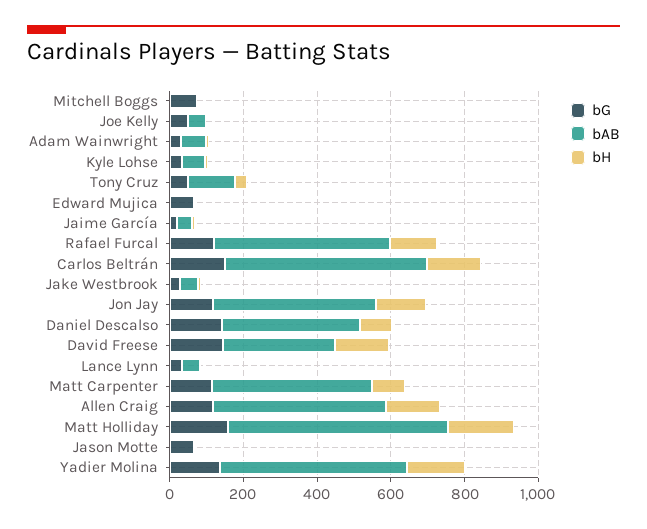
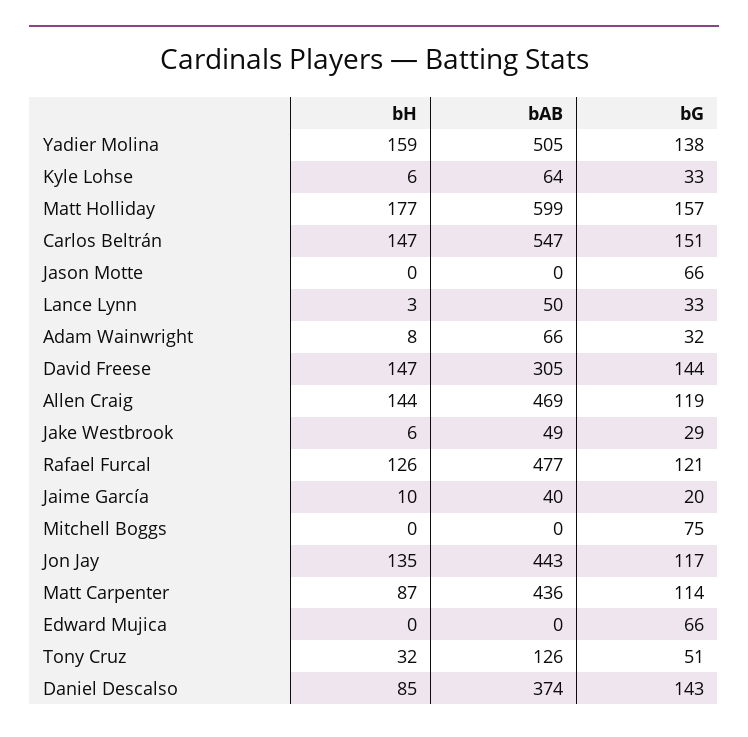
  {
    "bG": {
      "Mitchell Boggs": 75,
-     "Joe Kelly": 50,
      "Adam Wainwright": 32,
      "Kyle Lohse": 33,
      "Tony Cruz": 51,
      "Edward Mujica": 66,
      "Jaime García": 20,
      "Rafael Furcal": 121,
      "Carlos Beltrán": 151,
      "Jake Westbrook": 29,
      "Jon Jay": 117,
      "Daniel Descalso": 143,
      "David Freese": 144,
      "Lance Lynn": 33,
      "Matt Carpenter": 114,
      "Allen Craig": 119,
      "Matt Holliday": 157,
      "Jason Motte": 66,
      "Yadier Molina": 138
    },
    "bAB": {
      "Mitchell Boggs": 0,
-     "Joe Kelly": 50,
      "Adam Wainwright": 66,
      "Kyle Lohse": 64,
      "Tony Cruz": 126,
      "Edward Mujica": 0,
      "Jaime García": 40,
      "Rafael Furcal": 477,
      "Carlos Beltrán": 547,
      "Jake Westbrook": 49,
      "Jon Jay": 443,
      "Daniel Descalso": 374,
      "David Freese": 305,
      "Lance Lynn": 50,
      "Matt Carpenter": 436,
      "Allen Craig": 469,
      "Matt Holliday": 599,
      "Jason Motte": 0,
      "Yadier Molina": 505
    },
    "bH": {
      "Mitchell Boggs": 0,
-     "Joe Kelly": 0,
      "Adam Wainwright": 8,
      "Kyle Lohse": 6,
      "Tony Cruz": 32,
      "Edward Mujica": 0,
      "Jaime García": 10,
      "Rafael Furcal": 126,
      "Carlos Beltrán": 147,
      "Jake Westbrook": 6,
      "Jon Jay": 135,
      "Daniel Descalso": 85,
      "David Freese": 147,
      "Lance Lynn": 3,
      "Matt Carpenter": 87,
      "Allen Craig": 144,
      "Matt Holliday": 177,
      "Jason Motte": 0,
      "Yadier Molina": 159
    }
  }

